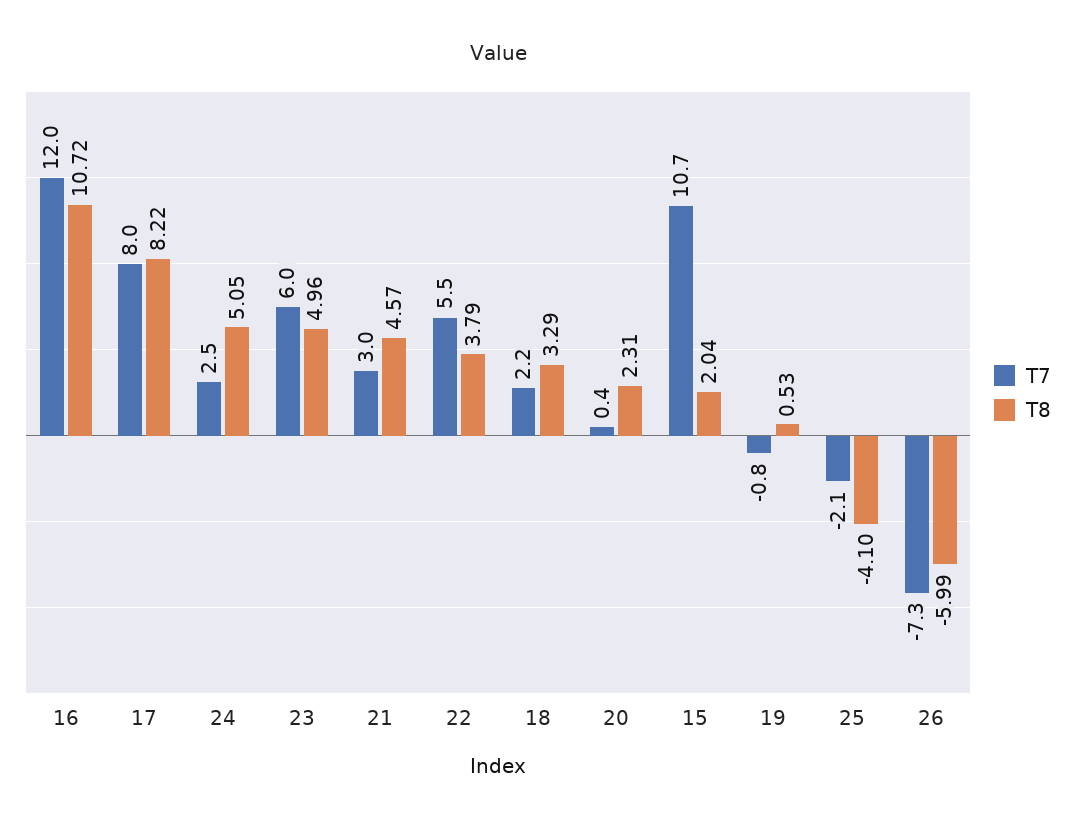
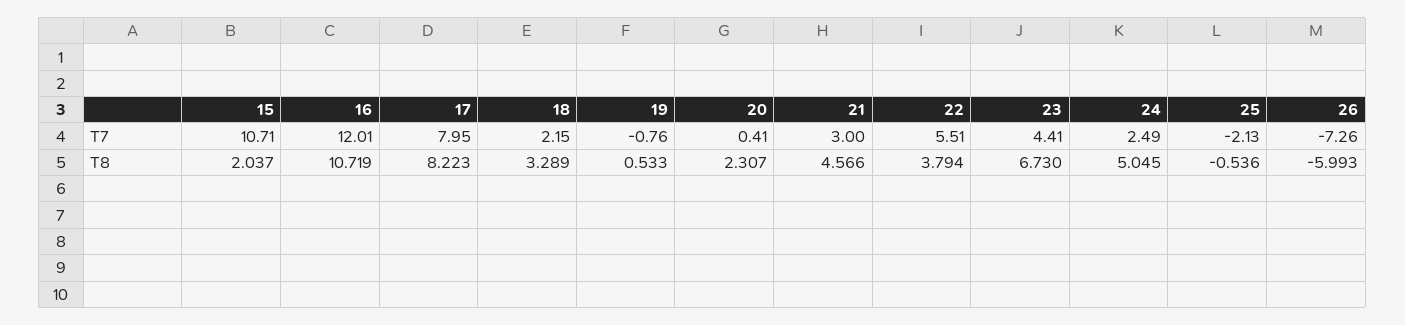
  {
    "T7": {
      "16": 12.01,
      "17": 7.95,
      "24": 2.49,
-     "23": 6,
+     "23": 4.41,
      "21": 3,
      "22": 5.51,
      "18": 2.15,
      "20": 0.41,
      "15": 10.71,
      "19": -0.76,
      "25": -2.13,
      "26": -7.26
    },
    "T8": {
      "16": 10.719,
      "17": 8.223,
      "24": 5.045,
-     "23": 4.96,
+     "23": 6.73,
      "21": 4.566,
      "22": 3.794,
      "18": 3.289,
      "20": 2.307,
      "15": 2.037,
      "19": 0.533,
-     "25": -4.1,
+     "25": -0.536,
      "26": -5.993
    }
  }

